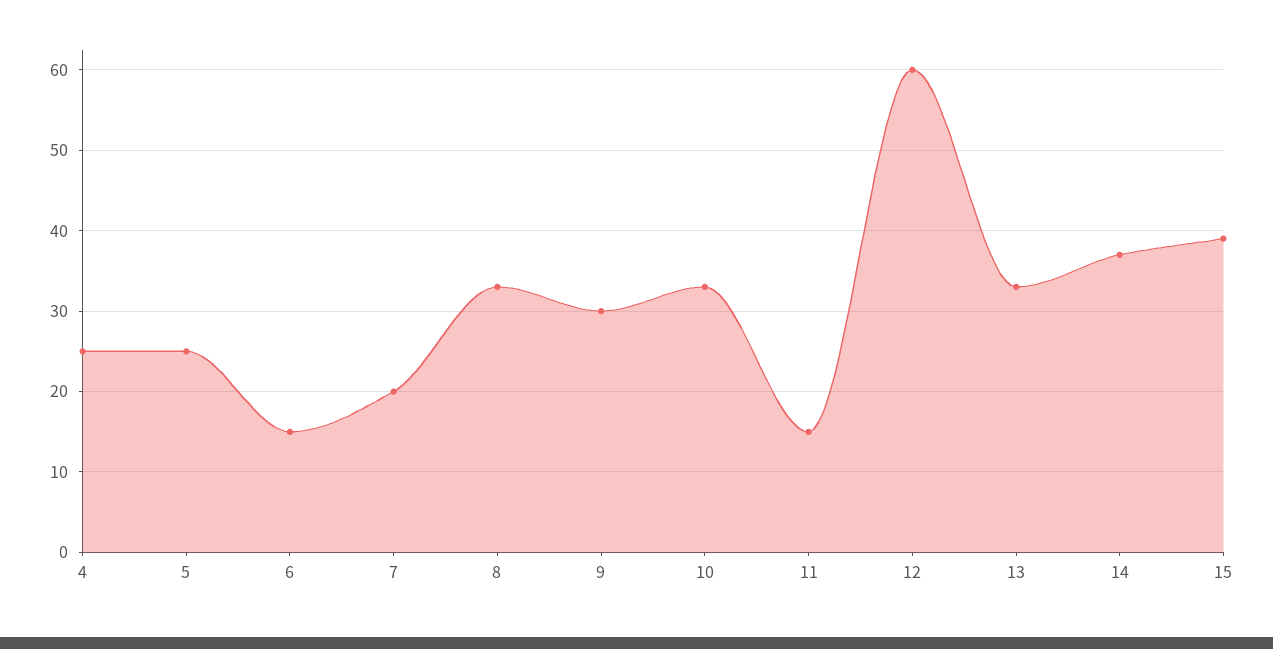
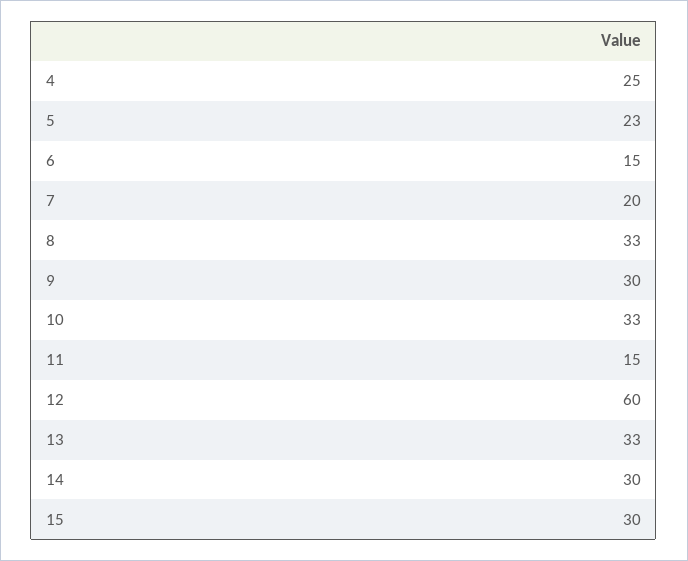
  {
    "4": 25,
-   "5": 25,
+   "5": 23,
    "6": 15,
    "7": 20,
    "8": 33,
    "9": 30,
    "10": 33,
    "11": 15,
    "12": 60,
    "13": 33,
-   "14": 37,
+   "14": 30,
-   "15": 39
+   "15": 30
  }

